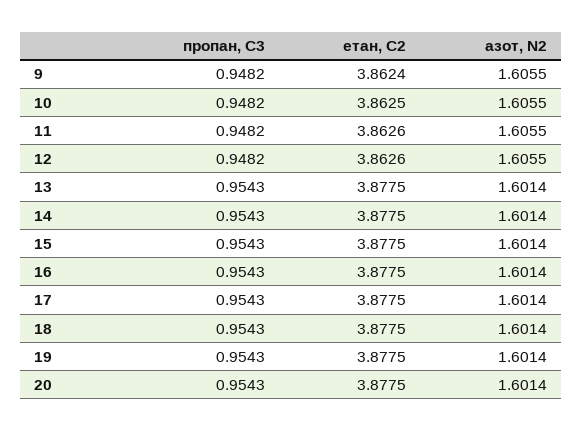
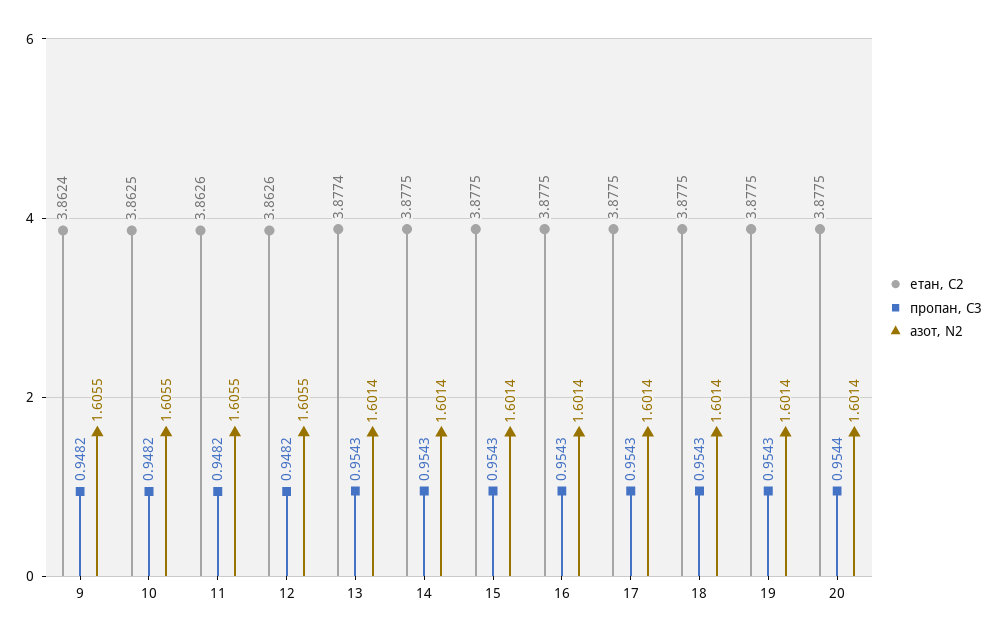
  {
    "пропан, С3": {
      "9": 0.9482,
      "10": 0.9482,
      "11": 0.9482,
      "12": 0.9482,
      "13": 0.9543,
      "14": 0.9543,
      "15": 0.9543,
      "16": 0.9543,
      "17": 0.9543,
      "18": 0.9543,
      "19": 0.9543,
-     "20": 0.9543
+     "20": 0.9544
    },
    "етан, С2": {
      "9": 3.8624,
      "10": 3.8625,
      "11": 3.8626,
      "12": 3.8626,
-     "13": 3.8775,
+     "13": 3.8774,
      "14": 3.8775,
      "15": 3.8775,
      "16": 3.8775,
      "17": 3.8775,
      "18": 3.8775,
      "19": 3.8775,
      "20": 3.8775
    },
    "азот, N2": {
      "9": 1.6055,
      "10": 1.6055,
      "11": 1.6055,
      "12": 1.6055,
      "13": 1.6014,
      "14": 1.6014,
      "15": 1.6014,
      "16": 1.6014,
      "17": 1.6014,
      "18": 1.6014,
      "19": 1.6014,
      "20": 1.6014
    }
  }

